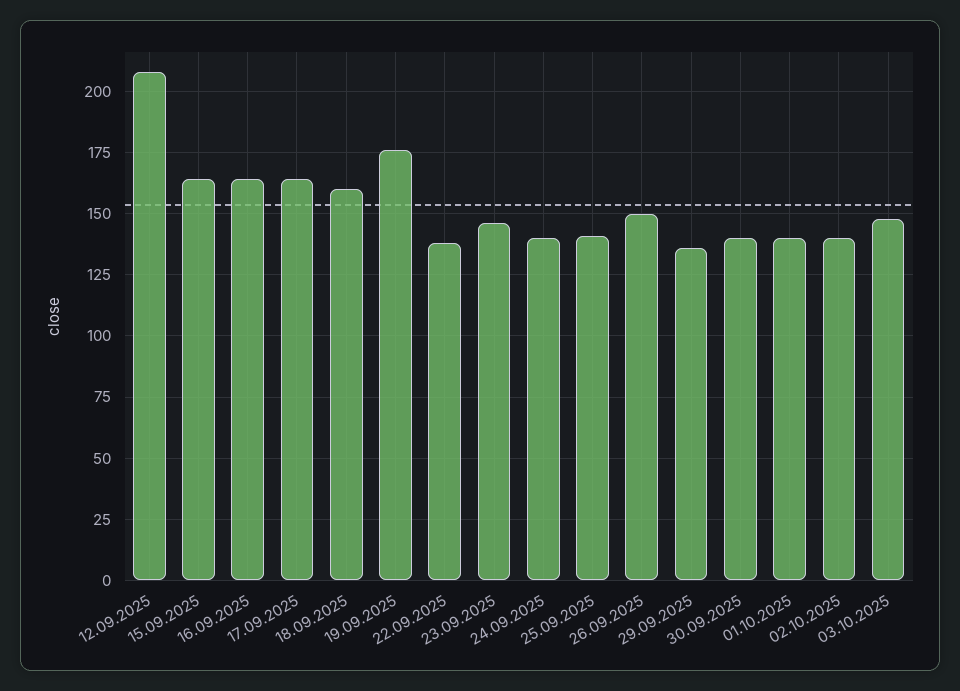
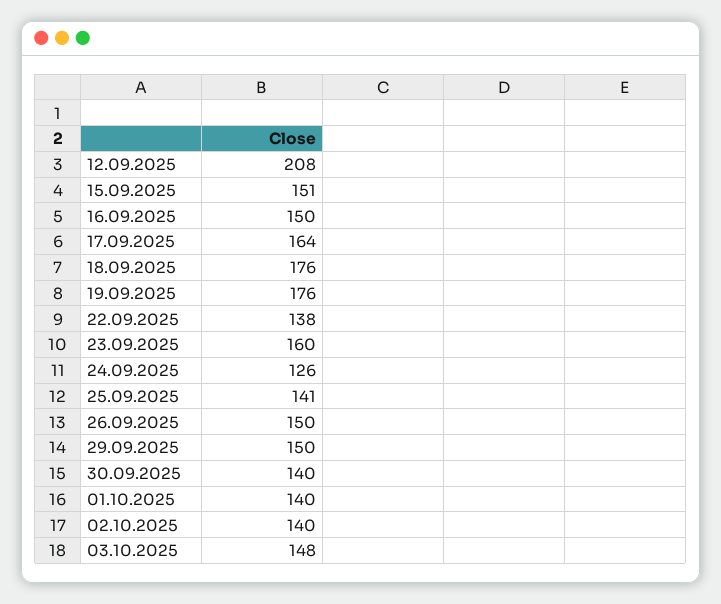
  {
    "12.09.2025": 208,
-   "15.09.2025": 165,
+   "15.09.2025": 151,
-   "16.09.2025": 165,
+   "16.09.2025": 150,
    "17.09.2025": 164,
-   "18.09.2025": 160,
+   "18.09.2025": 176,
    "19.09.2025": 176,
    "22.09.2025": 138,
-   "23.09.2025": 145,
+   "23.09.2025": 160,
-   "24.09.2025": 140,
+   "24.09.2025": 126,
    "25.09.2025": 141,
    "26.09.2025": 150,
-   "29.09.2025": 135,
+   "29.09.2025": 150,
    "30.09.2025": 140,
    "01.10.2025": 140,
    "02.10.2025": 140,
    "03.10.2025": 148
  }

